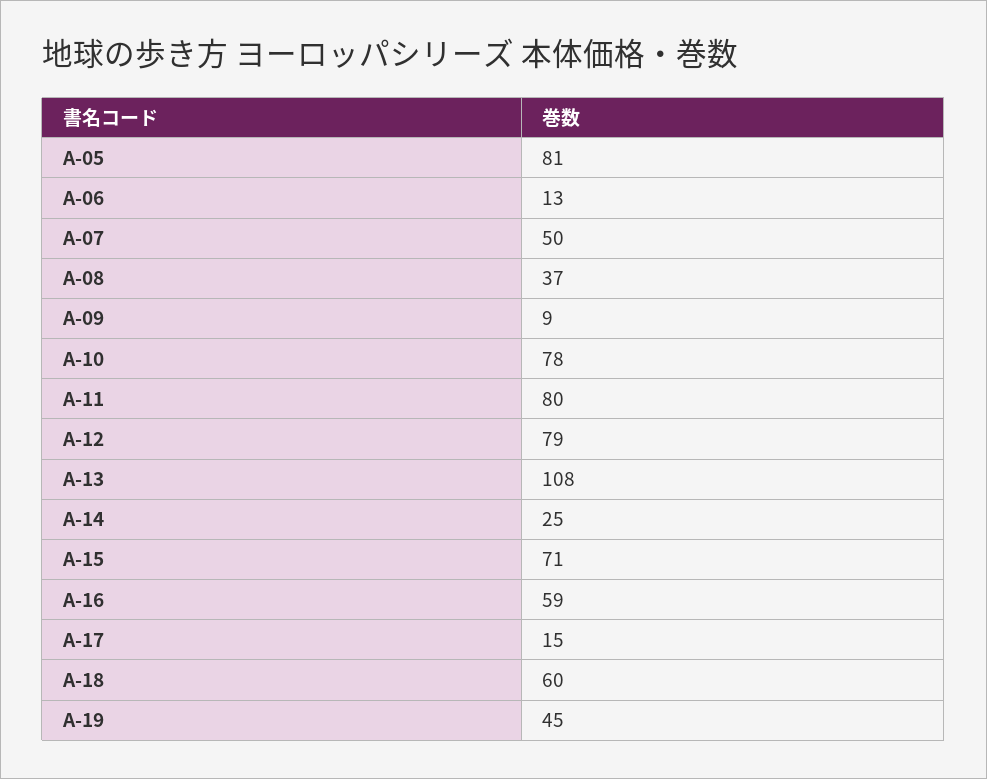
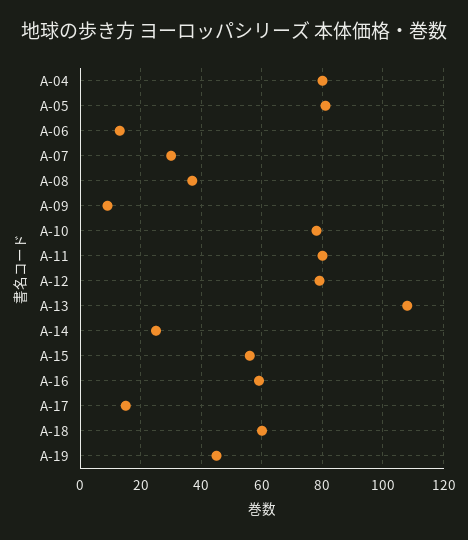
  {
    "A-05": 81,
    "A-06": 13,
-   "A-07": 50,
+   "A-07": 30,
    "A-08": 37,
    "A-09": 9,
    "A-10": 78,
    "A-11": 80,
    "A-12": 79,
    "A-13": 108,
    "A-14": 25,
-   "A-15": 71,
+   "A-15": 55,
    "A-16": 59,
    "A-17": 15,
    "A-18": 60,
-   "A-19": 45
+   "A-19": 45,
+   "A-04": 80
  }

